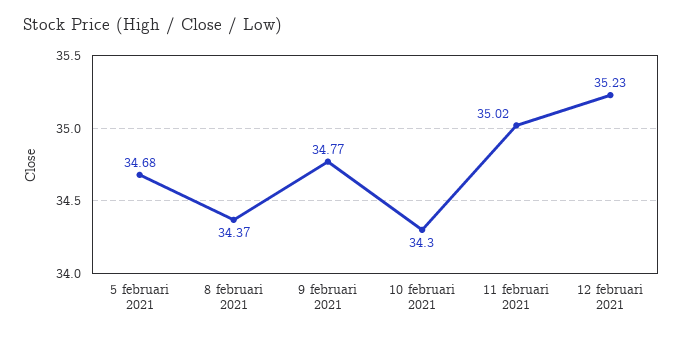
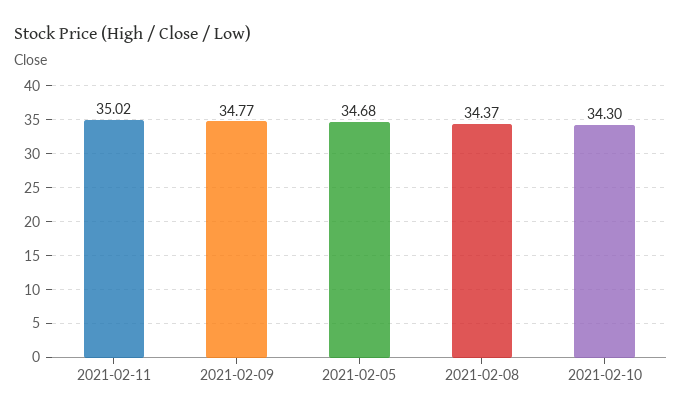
  {
    "5 februari 2021": 34.68,
    "8 februari 2021": 34.37,
    "9 februari 2021": 34.77,
    "10 februari 2021": 34.3,
-   "11 februari 2021": 35.02,
+   "11 februari 2021": 35.02
-   "12 februari 2021": 35.23
  }

